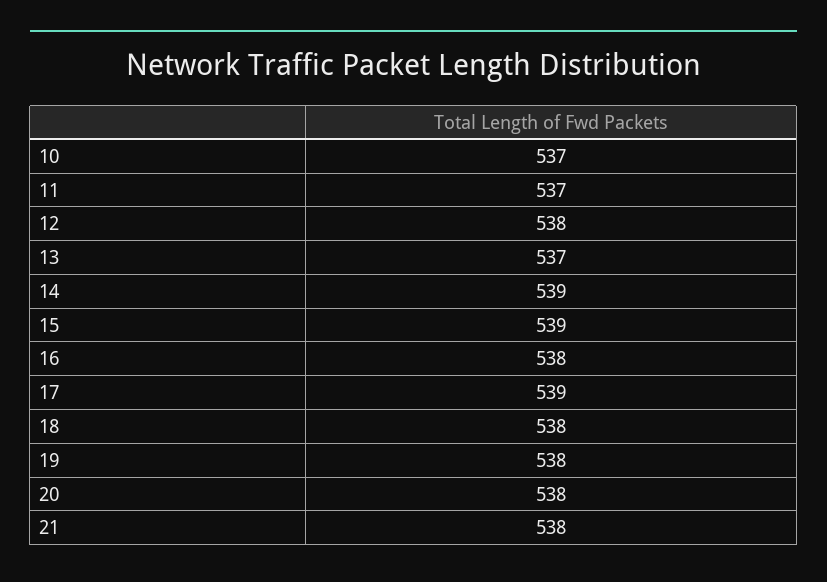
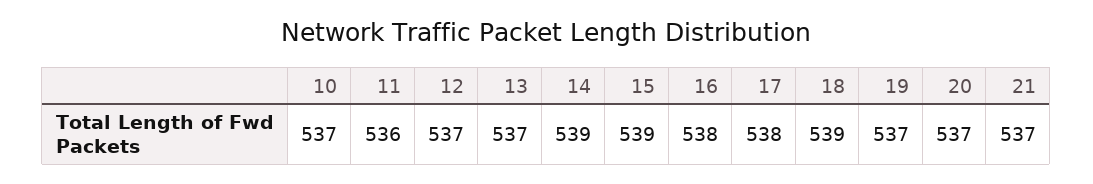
  {
    "10": 537,
-   "11": 537,
+   "11": 536,
-   "12": 538,
+   "12": 537,
    "13": 537,
    "14": 539,
    "15": 539,
    "16": 538,
-   "17": 539,
+   "17": 538,
-   "18": 538,
+   "18": 539,
-   "19": 538,
+   "19": 537,
-   "20": 538,
+   "20": 537,
-   "21": 538
+   "21": 537
  }

